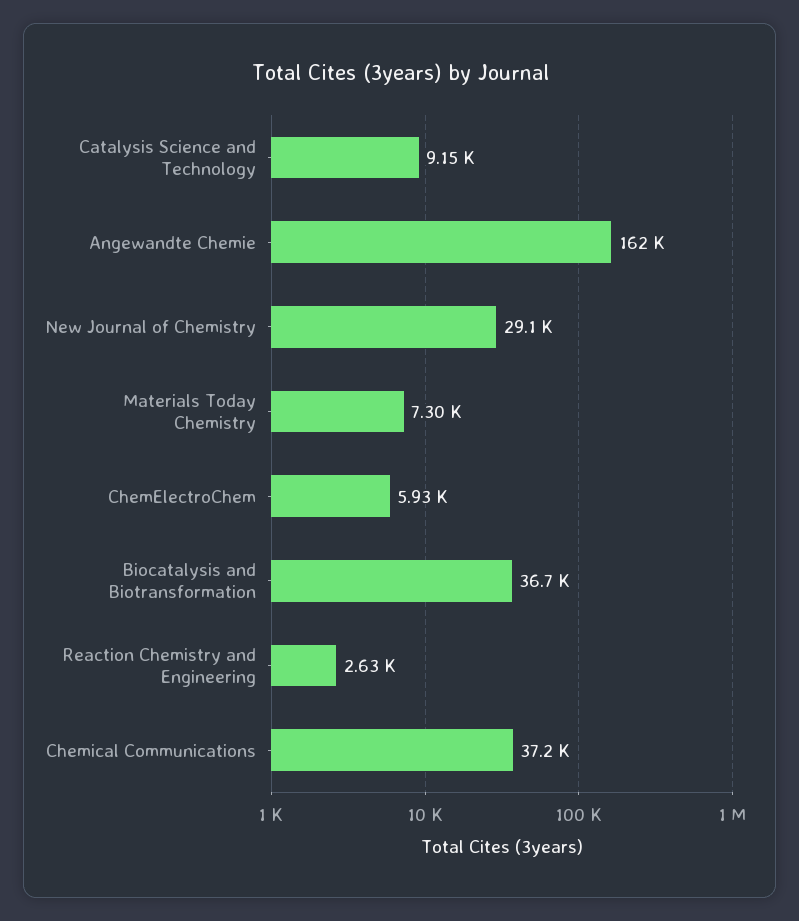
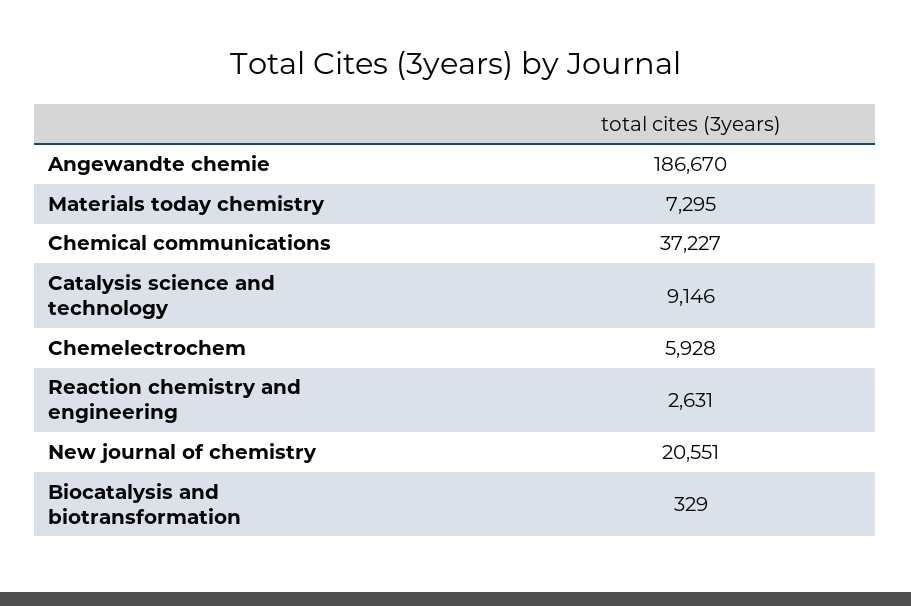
  {
    "Catalysis Science and Technology": 9146,
-   "Angewandte Chemie": 162000,
+   "Angewandte Chemie": 186670,
-   "New Journal of Chemistry": 29100,
+   "New Journal of Chemistry": 20551,
    "Materials Today Chemistry": 7295,
    "ChemElectroChem": 5928,
-   "Biocatalysis and Biotransformation": 36700,
+   "Biocatalysis and Biotransformation": 329,
    "Reaction Chemistry and Engineering": 2631,
    "Chemical Communications": 37227
  }

